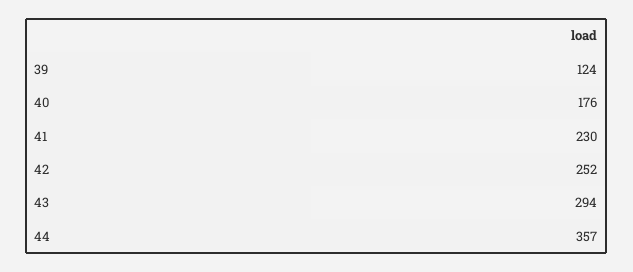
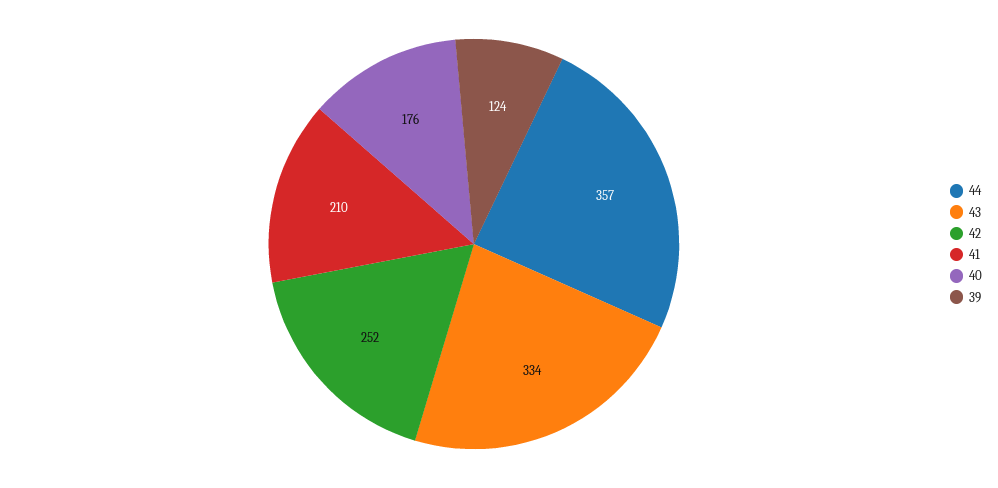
  {
    "39": 124,
    "40": 176,
-   "41": 230,
+   "41": 210,
    "42": 252,
-   "43": 294,
+   "43": 334,
    "44": 357
  }

